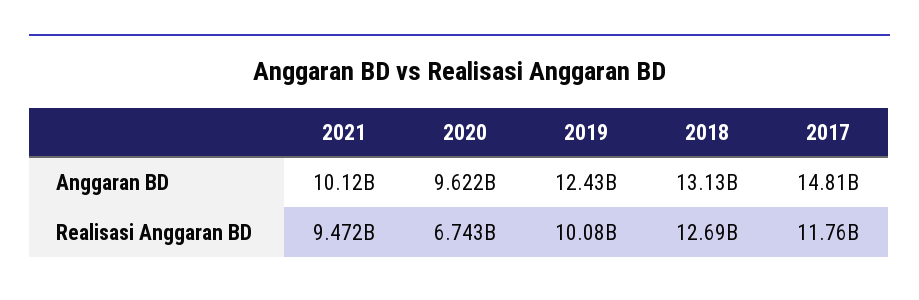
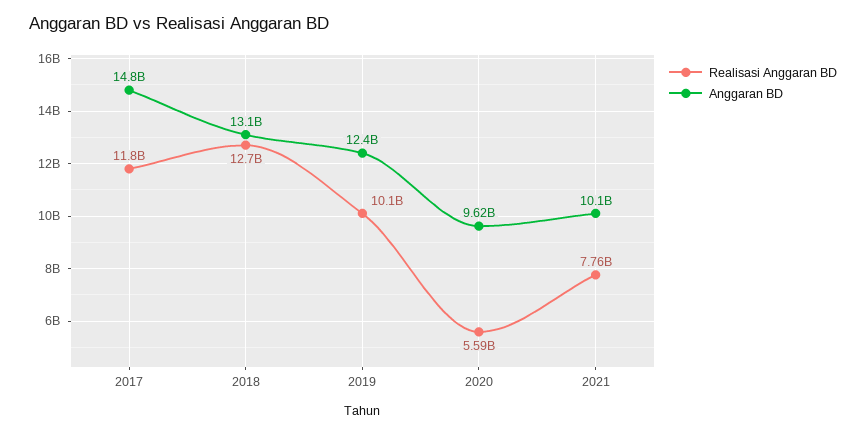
  {
    "Anggaran BD": {
      "2021": 10120000000,
      "2020": 9622000000,
      "2019": 12430000000,
      "2018": 13130000000,
      "2017": 14810000000
    },
    "Realisasi Anggaran BD": {
-     "2021": 9472000000,
+     "2021": 7760000000,
-     "2020": 6743000000,
+     "2020": 5590000000,
      "2019": 10080000000,
      "2018": 12690000000,
      "2017": 11760000000
    }
  }

